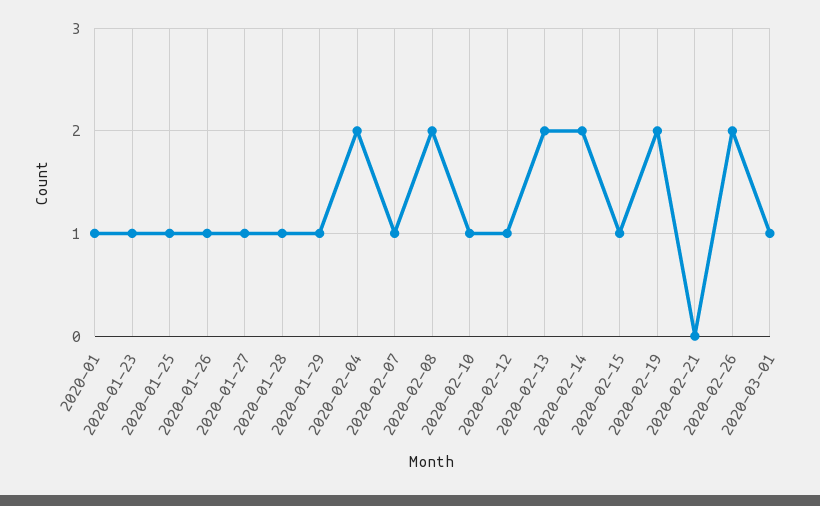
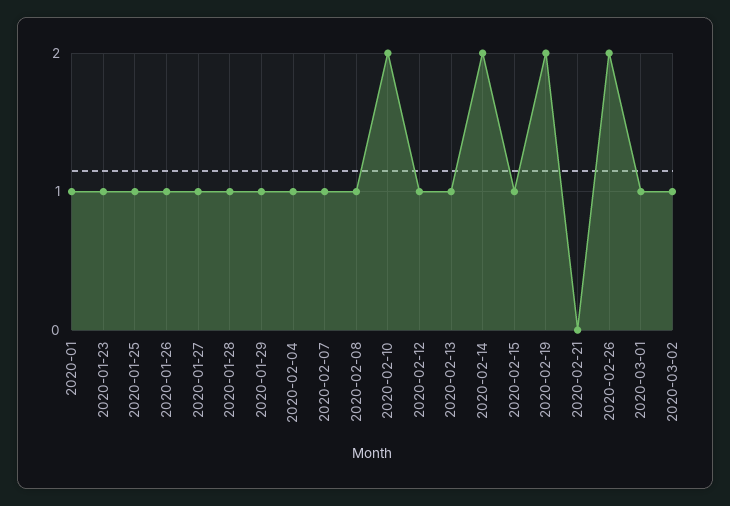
  {
    "2020-01": 1,
    "2020-01-23": 1,
    "2020-01-25": 1,
    "2020-01-26": 1,
    "2020-01-27": 1,
    "2020-01-28": 1,
    "2020-01-29": 1,
-   "2020-02-04": 2,
+   "2020-02-04": 1,
    "2020-02-07": 1,
-   "2020-02-08": 2,
+   "2020-02-08": 1,
-   "2020-02-10": 1,
+   "2020-02-10": 2,
    "2020-02-12": 1,
-   "2020-02-13": 2,
+   "2020-02-13": 1,
    "2020-02-14": 2,
    "2020-02-15": 1,
    "2020-02-19": 2,
    "2020-02-21": 0,
    "2020-02-26": 2,
-   "2020-03-01": 1
+   "2020-03-01": 1,
+   "2020-03-02": 1
  }

